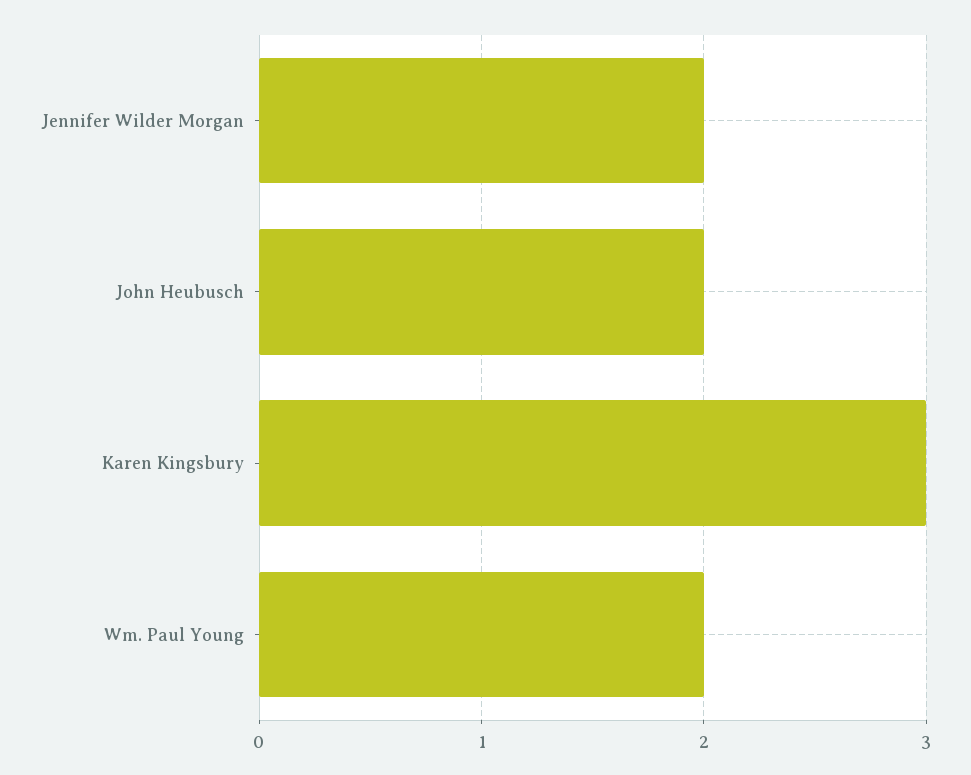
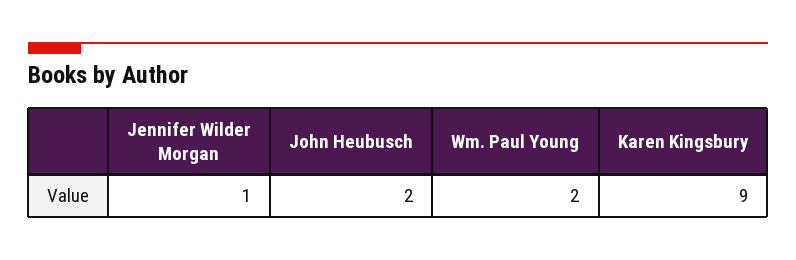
  {
-   "Jennifer Wilder Morgan": 2,
+   "Jennifer Wilder Morgan": 1,
    "John Heubusch": 2,
-   "Karen Kingsbury": 3,
+   "Karen Kingsbury": 9,
    "Wm. Paul Young": 2
  }

